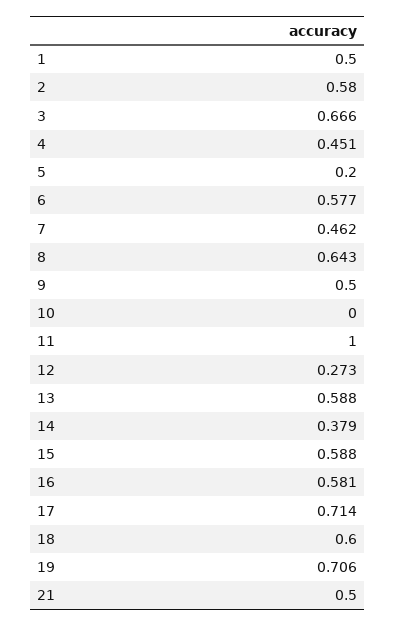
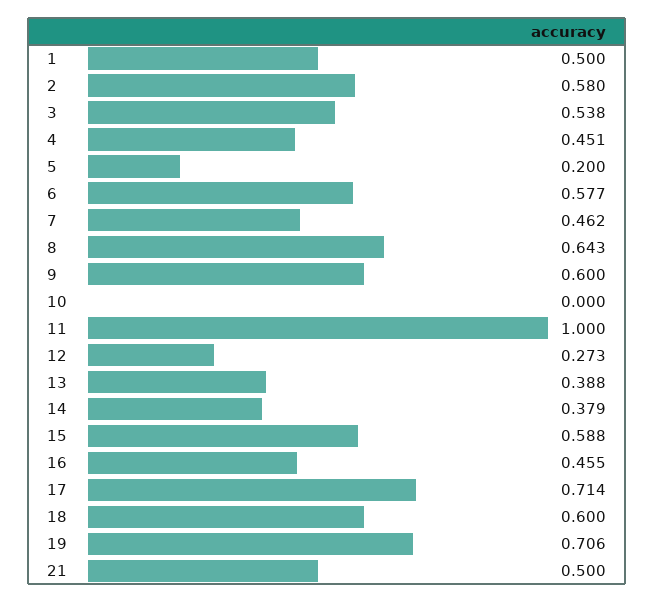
  {
    "1": 0.5,
    "2": 0.58,
-   "3": 0.666,
+   "3": 0.538,
    "4": 0.451,
    "5": 0.2,
    "6": 0.577,
    "7": 0.462,
    "8": 0.643,
-   "9": 0.5,
+   "9": 0.6,
    "10": 0,
    "11": 1,
    "12": 0.273,
-   "13": 0.588,
+   "13": 0.388,
    "14": 0.379,
    "15": 0.588,
-   "16": 0.581,
+   "16": 0.455,
    "17": 0.714,
    "18": 0.6,
    "19": 0.706,
    "21": 0.5
  }

